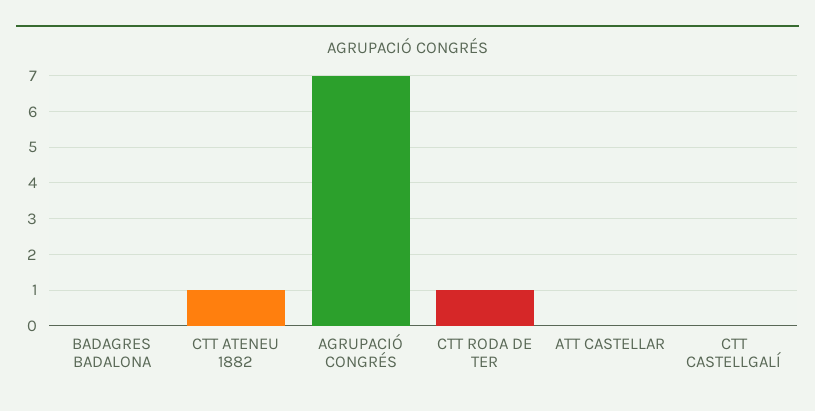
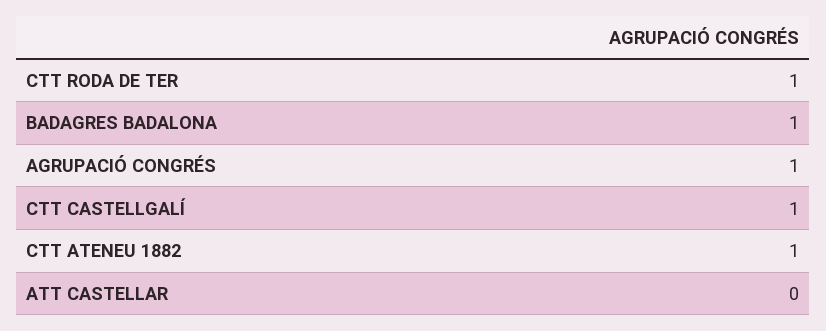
  {
-   "BADAGRES BADALONA": 0,
+   "BADAGRES BADALONA": 1,
    "CTT ATENEU 1882": 1,
-   "AGRUPACIÓ CONGRÉS": 7,
+   "AGRUPACIÓ CONGRÉS": 1,
    "CTT RODA DE TER": 1,
    "ATT CASTELLAR": 0,
-   "CTT CASTELLGALÍ": 0
+   "CTT CASTELLGALÍ": 1
  }

